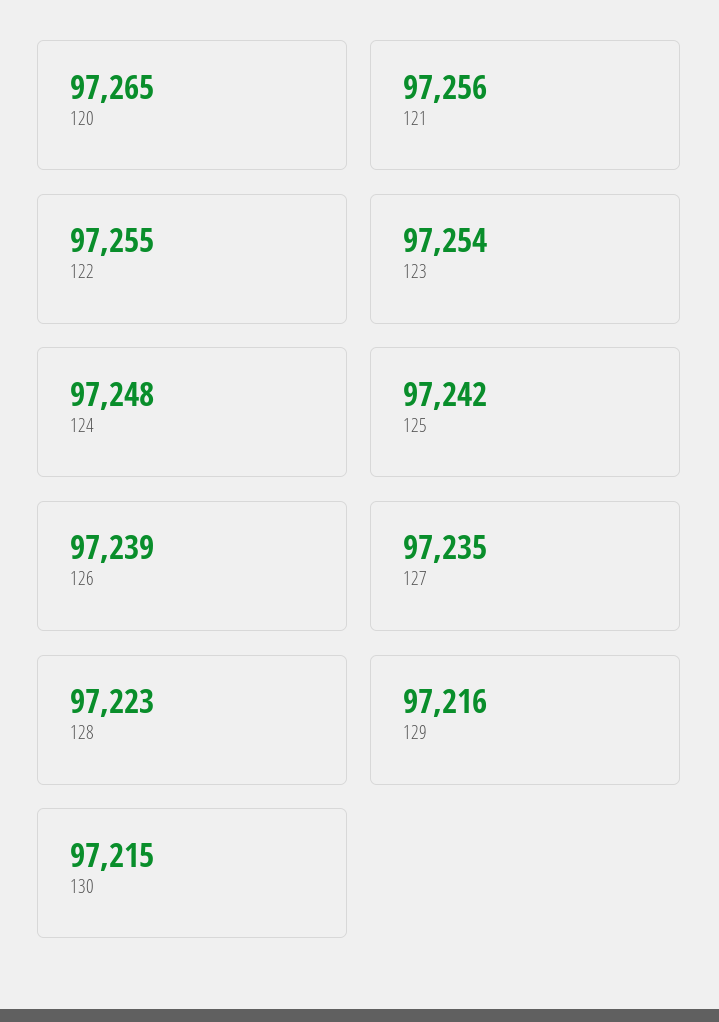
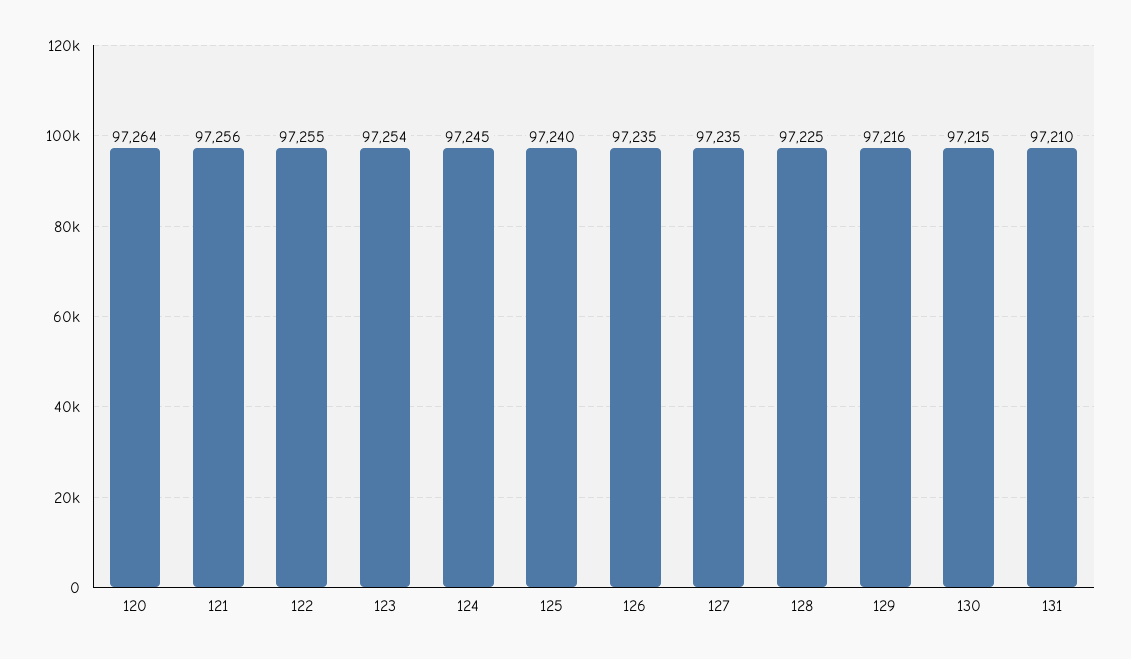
  {
-   "120": 97265,
+   "120": 97264,
    "121": 97256,
    "122": 97255,
    "123": 97254,
-   "124": 97248,
+   "124": 97245,
-   "125": 97242,
+   "125": 97240,
-   "126": 97239,
+   "126": 97235,
    "127": 97235,
-   "128": 97223,
+   "128": 97225,
    "129": 97216,
-   "130": 97215
+   "130": 97215,
+   "131": 97210
  }

